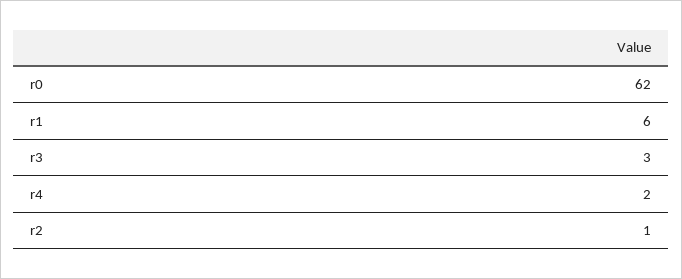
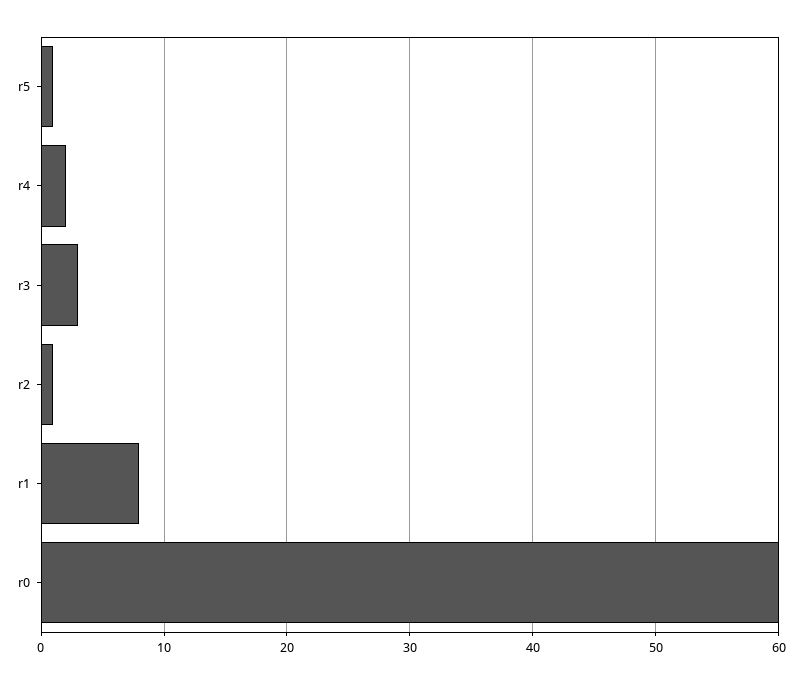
  {
-   "r0": 62,
+   "r0": 60,
-   "r1": 6,
+   "r1": 8,
    "r3": 3,
    "r4": 2,
-   "r2": 1
+   "r2": 1,
+   "r5": 1
  }

